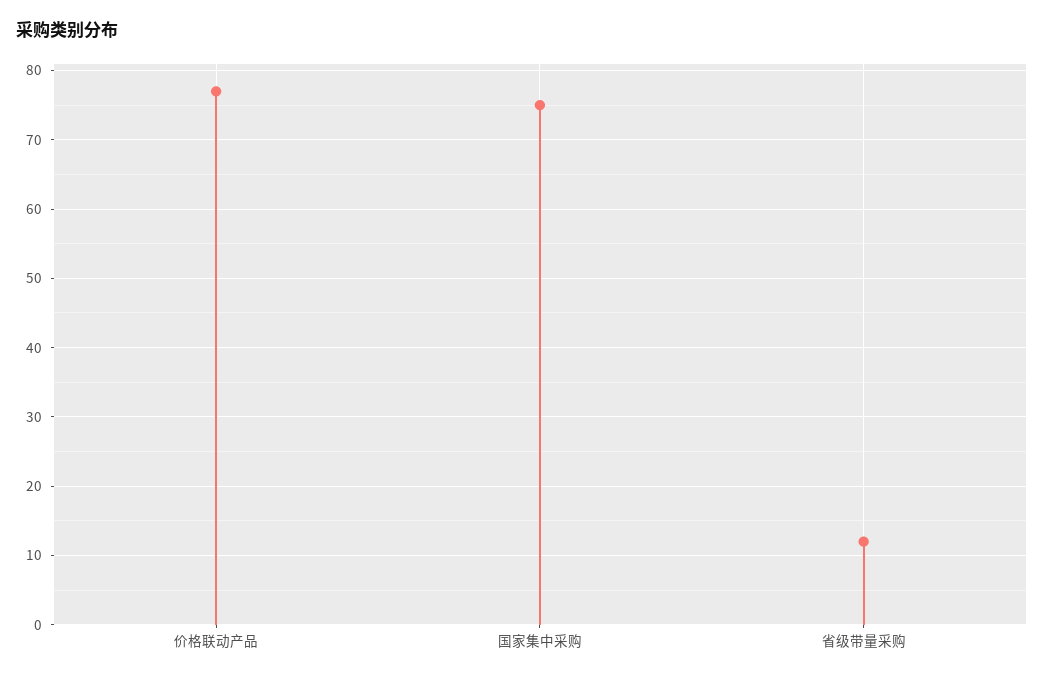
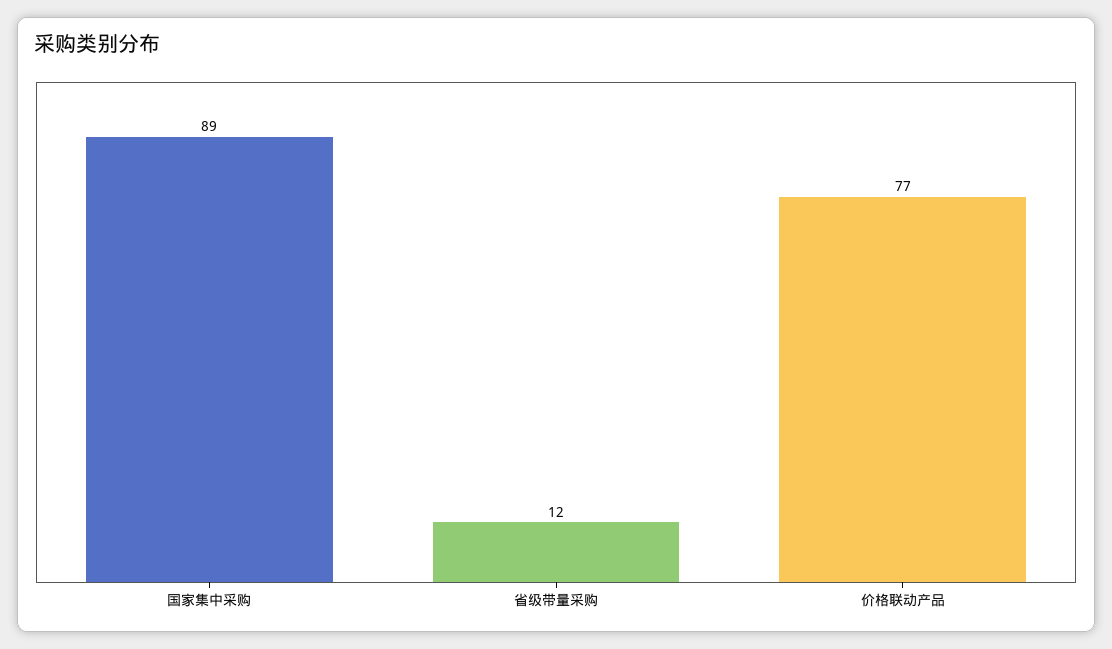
  {
    "价格联动产品": 77,
-   "国家集中采购": 75,
+   "国家集中采购": 89,
    "省级带量采购": 12
  }

